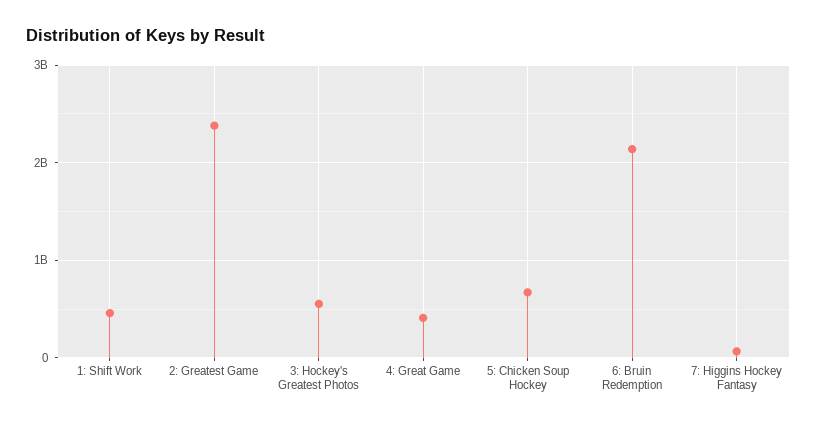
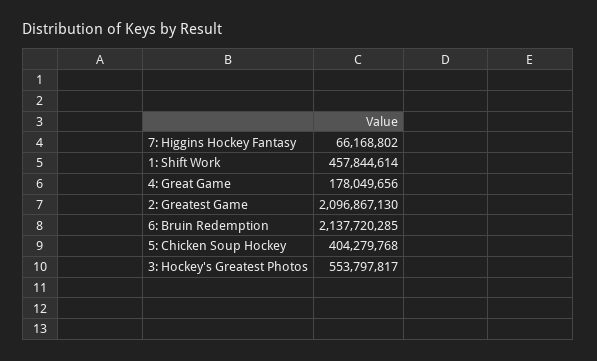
  {
    "1: Shift Work": 457844614,
-   "2: Greatest Game": 2400000000,
+   "2: Greatest Game": 2096867130,
    "3: Hockey's Greatest Photos": 553797817,
-   "4: Great Game": 400000000,
+   "4: Great Game": 178049656,
-   "5: Chicken Soup Hockey": 700000000,
+   "5: Chicken Soup Hockey": 404279768,
    "6: Bruin Redemption": 2137720285,
    "7: Higgins Hockey Fantasy": 66168802
  }

